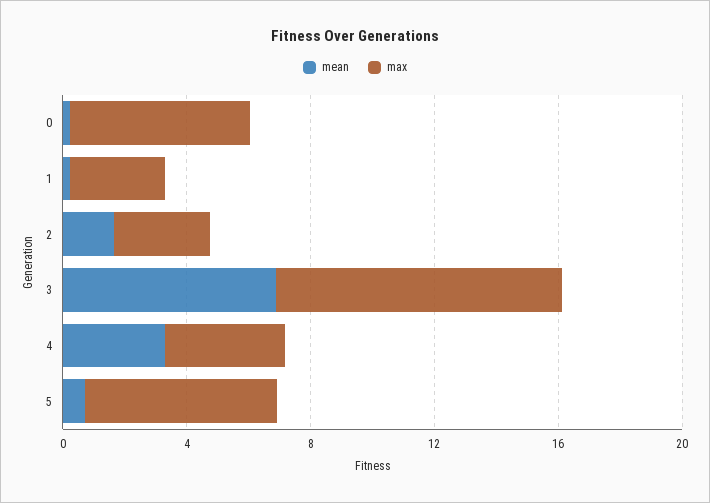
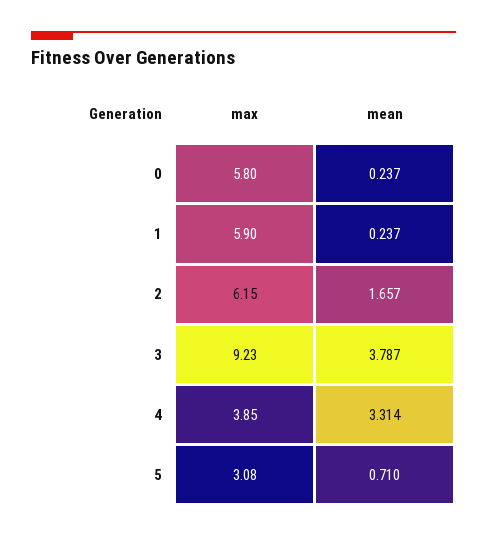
  {
    "mean": {
      "0": 0.237,
      "1": 0.237,
      "2": 1.657,
-     "3": 7,
+     "3": 3.787,
      "4": 3.314,
      "5": 0.71
    },
    "max": {
      "0": 5.8,
-     "1": 3,
+     "1": 5.9,
-     "2": 3,
+     "2": 6.15,
      "3": 9.23,
      "4": 3.85,
-     "5": 6
+     "5": 3.08
    }
  }

